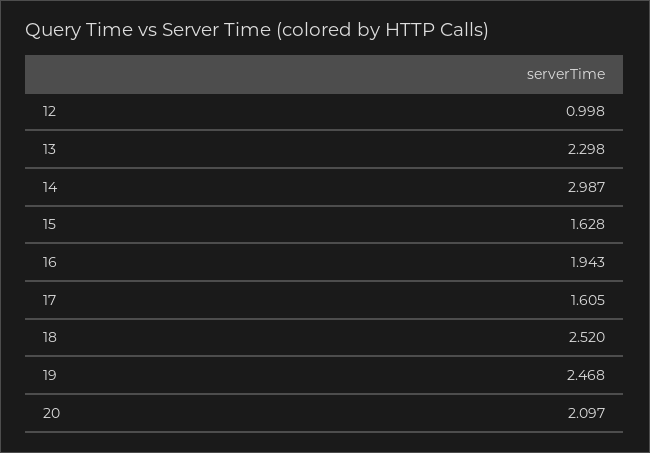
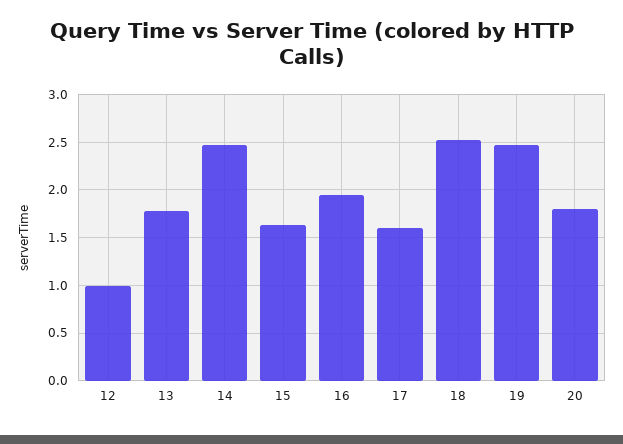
  {
    "12": 0.998,
-   "13": 2.298,
+   "13": 1.8,
-   "14": 2.987,
+   "14": 2.5,
    "15": 1.628,
    "16": 1.943,
    "17": 1.605,
    "18": 2.52,
    "19": 2.468,
-   "20": 2.097
+   "20": 1.8
  }

